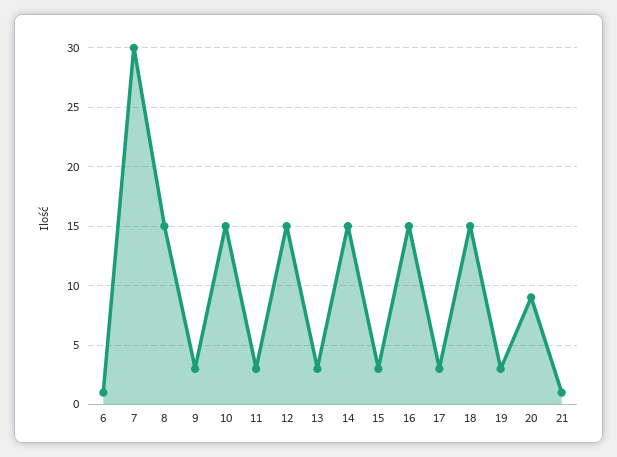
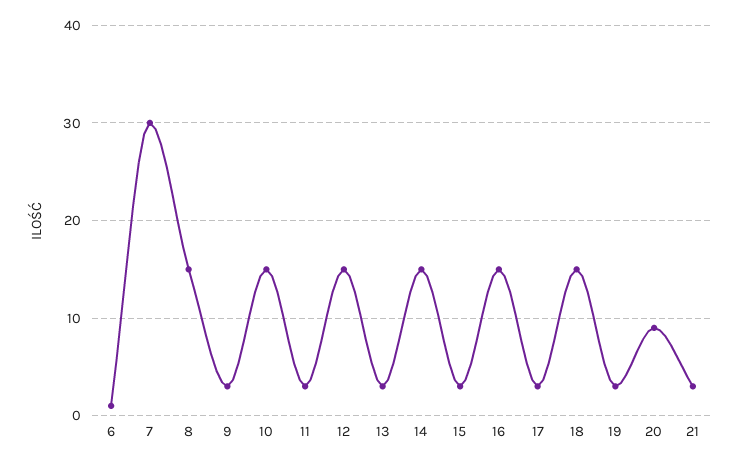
  {
    "6": 1,
    "7": 30,
    "8": 15,
    "9": 3,
    "10": 15,
    "11": 3,
    "12": 15,
    "13": 3,
    "14": 15,
    "15": 3,
    "16": 15,
    "17": 3,
    "18": 15,
    "19": 3,
    "20": 9,
-   "21": 1
+   "21": 3
  }

